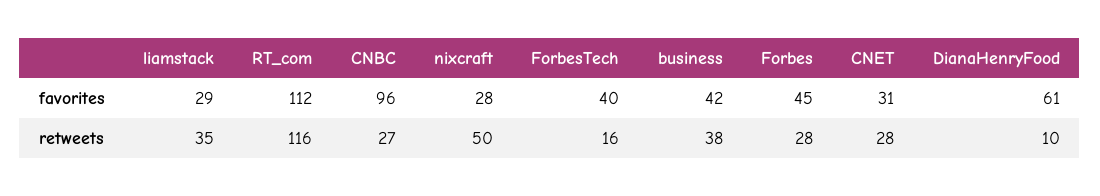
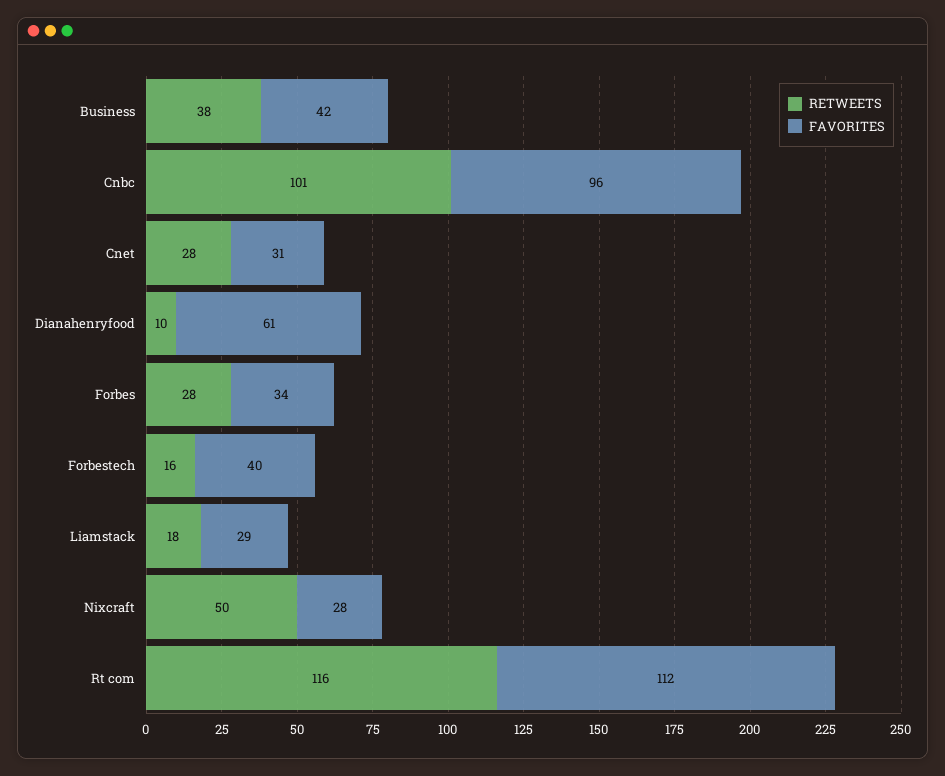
  {
    "favorites": {
      "liamstack": 29,
      "RT_com": 112,
      "CNBC": 96,
      "nixcraft": 28,
      "ForbesTech": 40,
      "business": 42,
-     "Forbes": 45,
+     "Forbes": 34,
      "CNET": 31,
      "DianaHenryFood": 61
    },
    "retweets": {
-     "liamstack": 35,
+     "liamstack": 18,
      "RT_com": 116,
-     "CNBC": 27,
+     "CNBC": 101,
      "nixcraft": 50,
      "ForbesTech": 16,
      "business": 38,
      "Forbes": 28,
      "CNET": 28,
      "DianaHenryFood": 10
    }
  }

